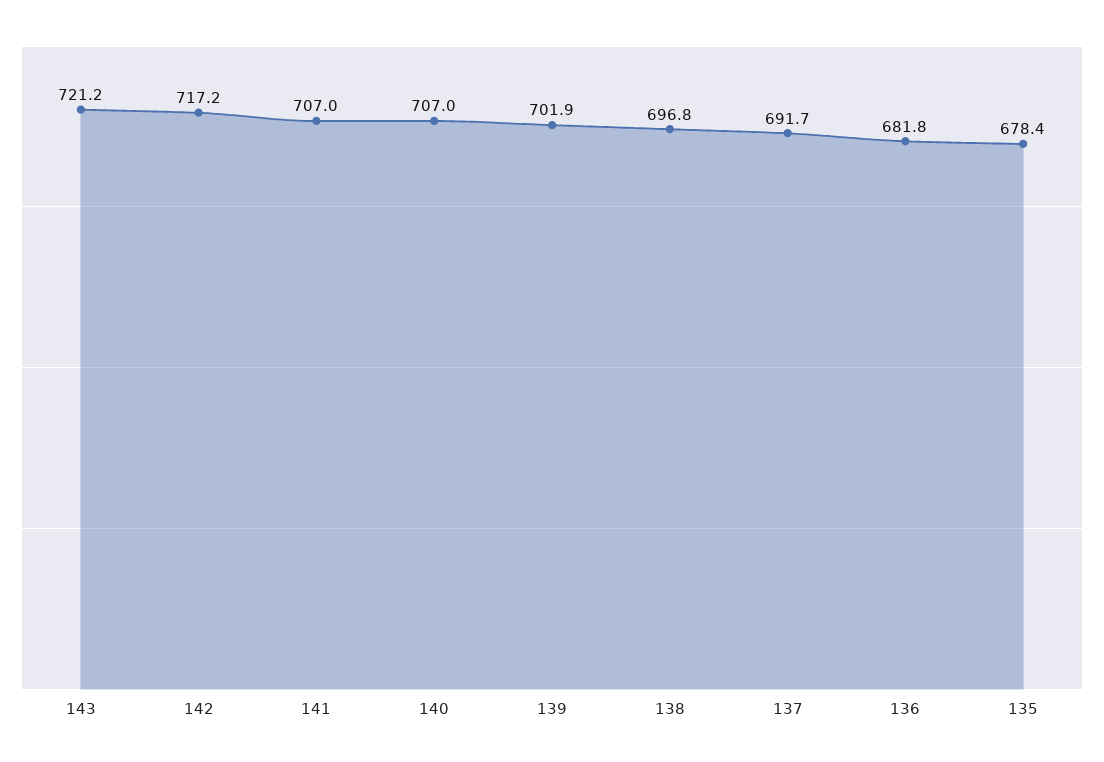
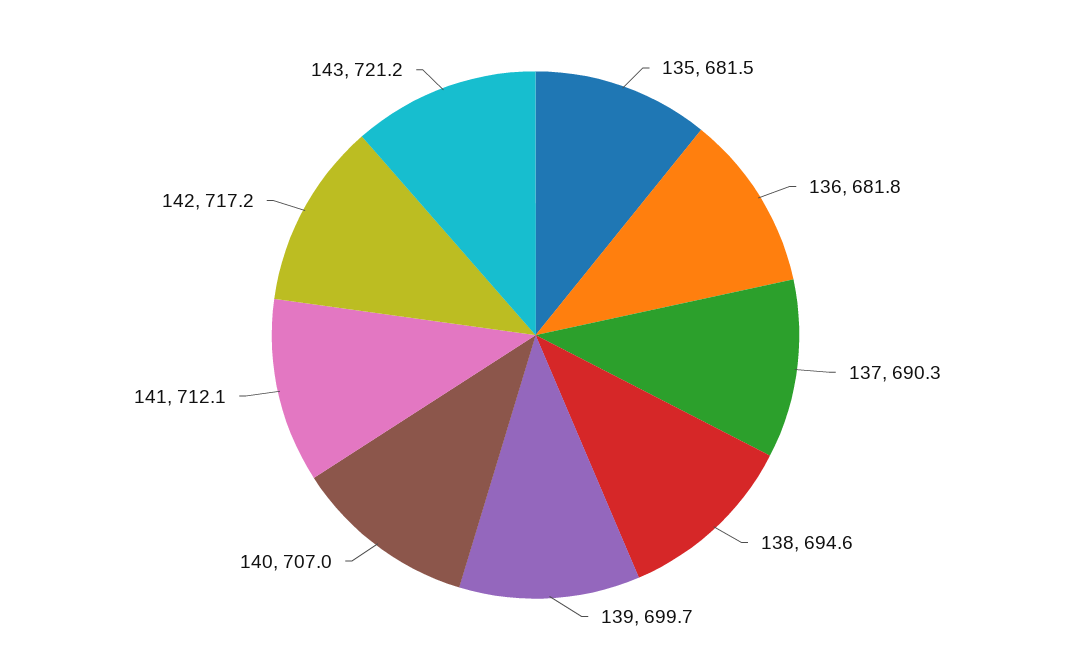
  {
    "143": 721.2,
    "142": 717.2,
-   "141": 707,
+   "141": 712.1,
    "140": 707,
-   "139": 701.9,
+   "139": 699.7,
-   "138": 696.8,
+   "138": 694.6,
-   "137": 691.7,
+   "137": 690.3,
    "136": 681.8,
-   "135": 678.4
+   "135": 681.5
  }

